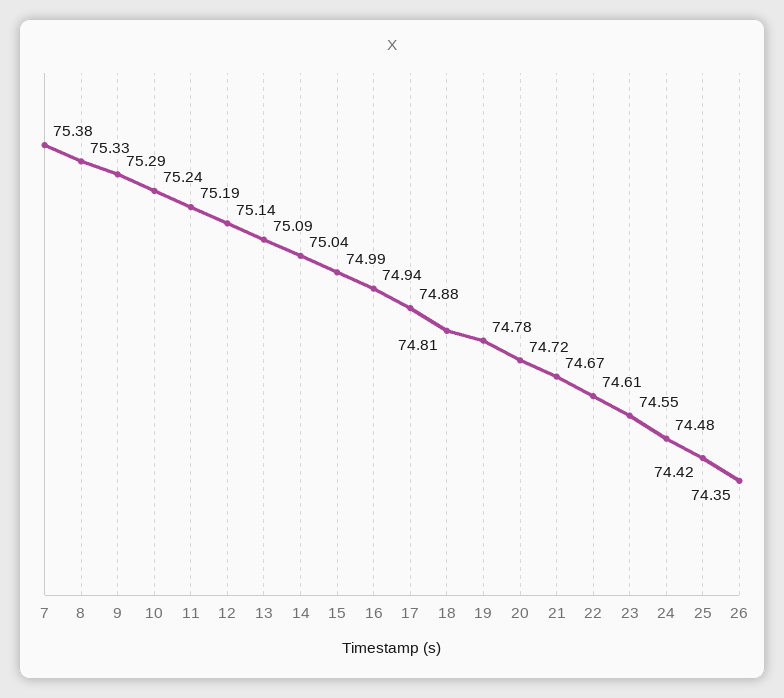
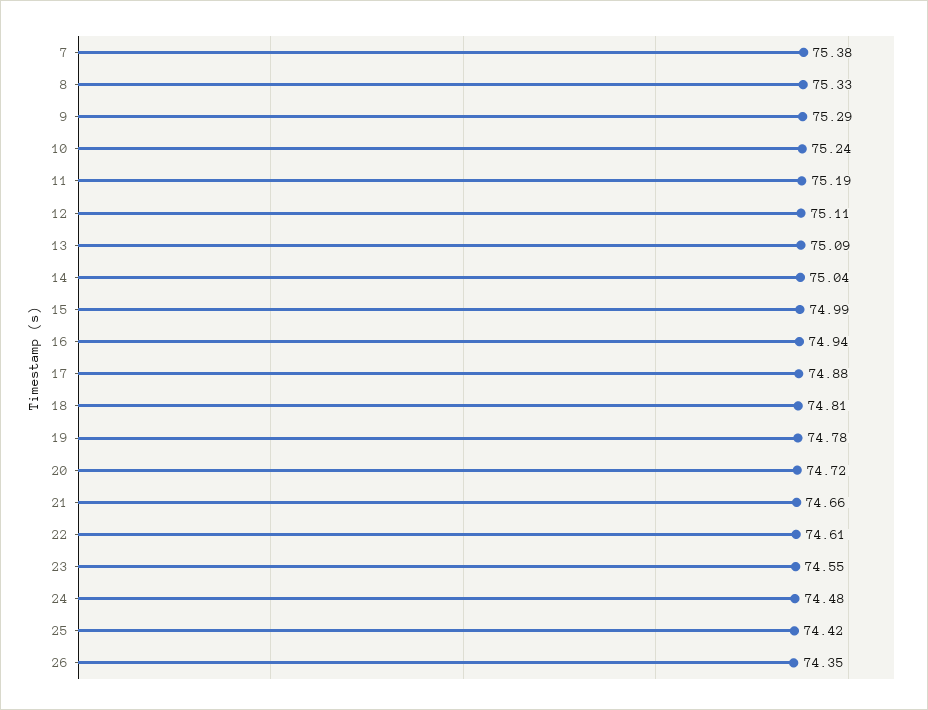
  {
    "7": 75.38,
    "8": 75.33,
    "9": 75.29,
    "10": 75.24,
    "11": 75.19,
-   "12": 75.14,
+   "12": 75.11,
    "13": 75.09,
    "14": 75.04,
    "15": 74.99,
    "16": 74.94,
    "17": 74.88,
    "18": 74.81,
    "19": 74.78,
    "20": 74.72,
-   "21": 74.67,
+   "21": 74.66,
    "22": 74.61,
    "23": 74.55,
    "24": 74.48,
    "25": 74.42,
    "26": 74.35
  }

